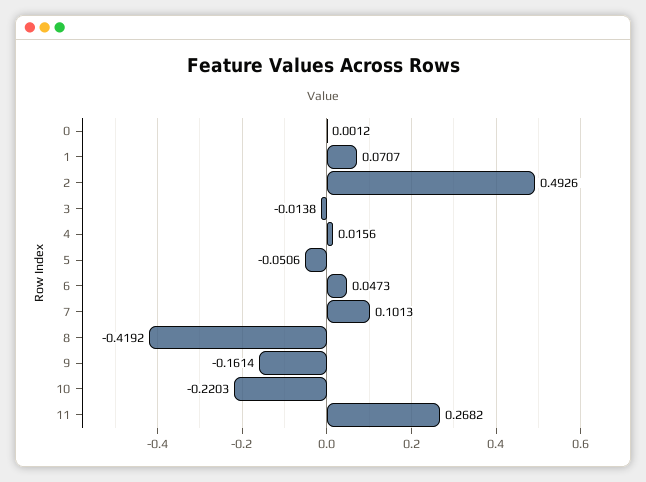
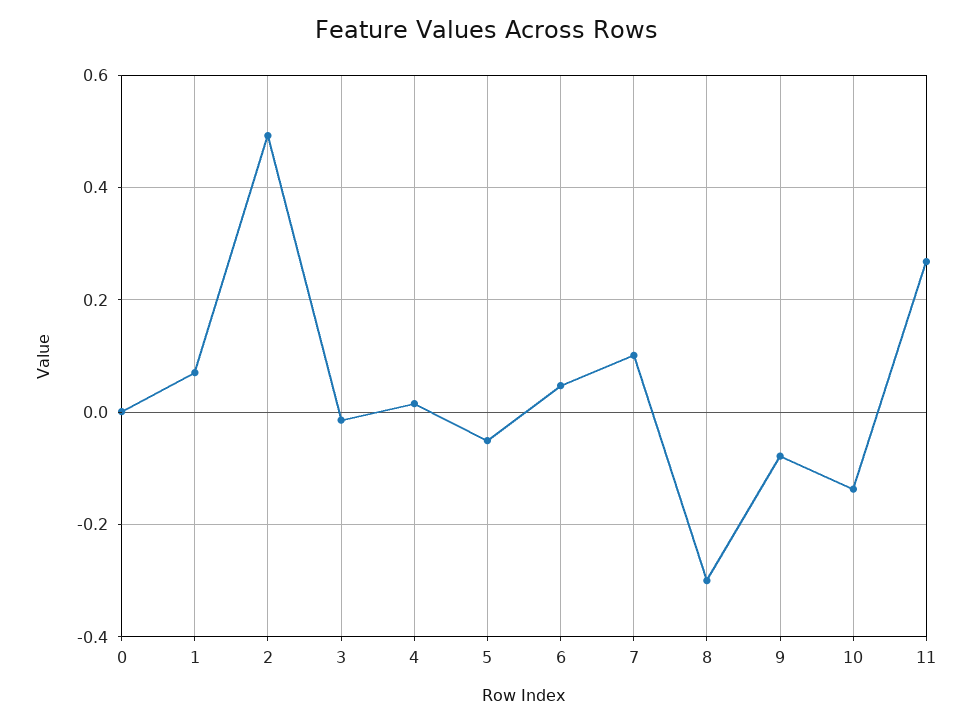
  {
    "0": 0.0012,
    "1": 0.0707,
    "2": 0.4926,
    "3": -0.0138,
    "4": 0.0156,
    "5": -0.0506,
    "6": 0.0473,
    "7": 0.1013,
-   "8": -0.4192,
+   "8": -0.3,
-   "9": -0.1614,
+   "9": -0.08,
-   "10": -0.2203,
+   "10": -0.14,
    "11": 0.2682
  }

